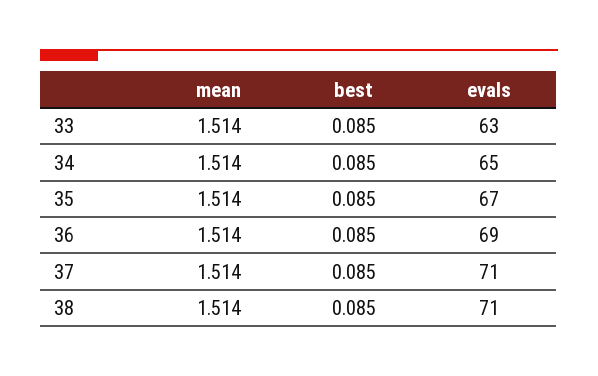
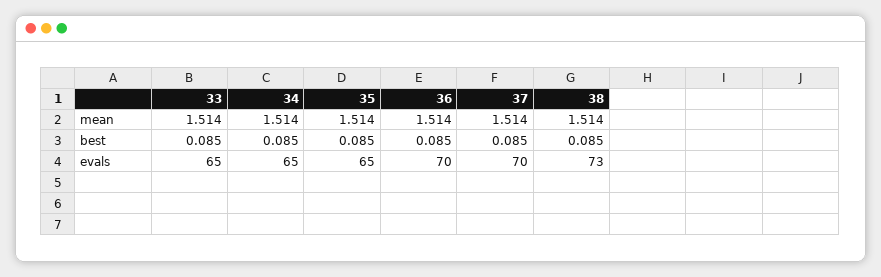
  {
    "mean": {
      "33": 1.514,
      "34": 1.514,
      "35": 1.514,
      "36": 1.514,
      "37": 1.514,
      "38": 1.514
    },
    "best": {
      "33": 0.085,
      "34": 0.085,
      "35": 0.085,
      "36": 0.085,
      "37": 0.085,
      "38": 0.085
    },
    "evals": {
-     "33": 63,
+     "33": 65,
      "34": 65,
-     "35": 67,
+     "35": 65,
-     "36": 69,
+     "36": 70,
-     "37": 71,
+     "37": 70,
-     "38": 71
+     "38": 73
    }
  }

